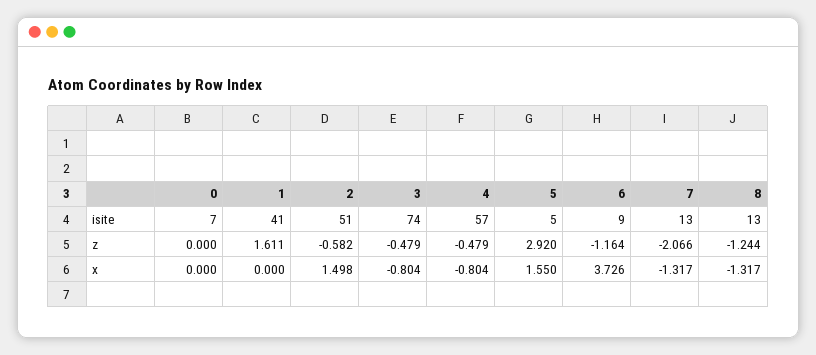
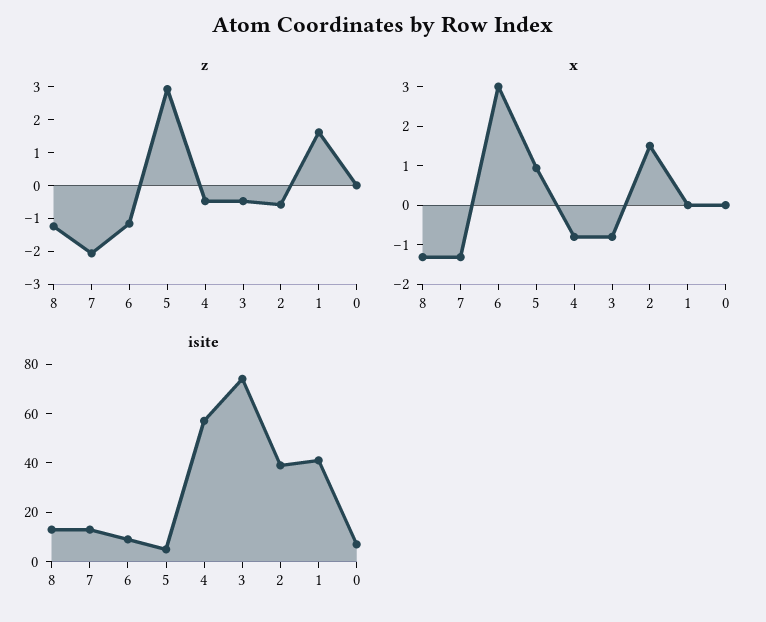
  {
    "isite": {
      "0": 7,
      "1": 41,
-     "2": 51,
+     "2": 40,
      "3": 74,
      "4": 57,
      "5": 5,
      "6": 9,
      "7": 13,
      "8": 13
    },
    "z": {
      "0": 0,
      "1": 1.611,
      "2": -0.582,
      "3": -0.479,
      "4": -0.479,
      "5": 2.92,
      "6": -1.164,
      "7": -2.066,
      "8": -1.244
    },
    "x": {
      "0": 0,
      "1": 0,
      "2": 1.498,
      "3": -0.804,
      "4": -0.804,
-     "5": 1.55,
+     "5": 1,
-     "6": 3.726,
+     "6": 3,
      "7": -1.317,
      "8": -1.317
    }
  }

